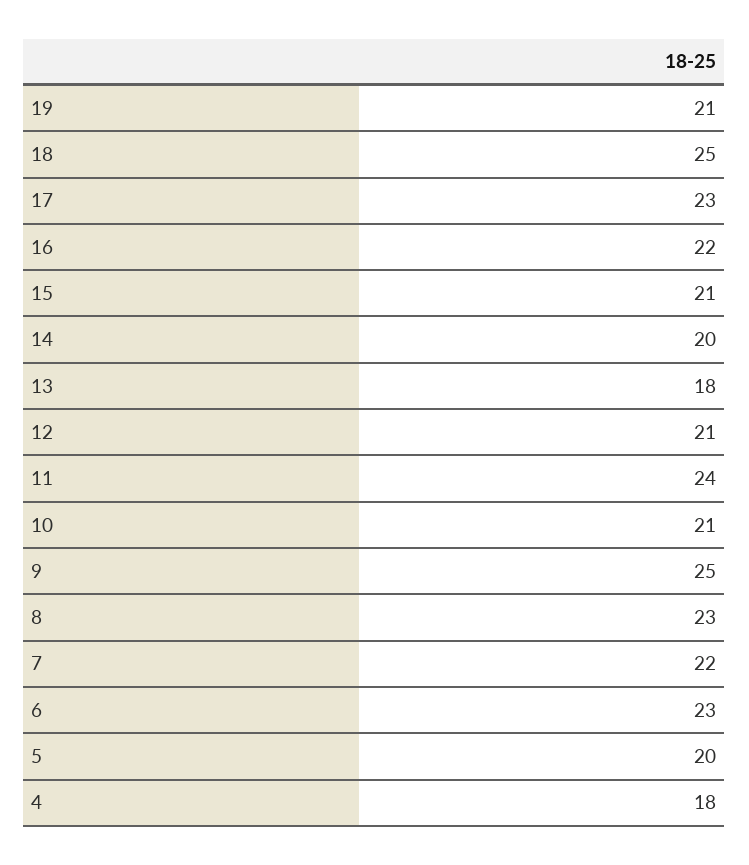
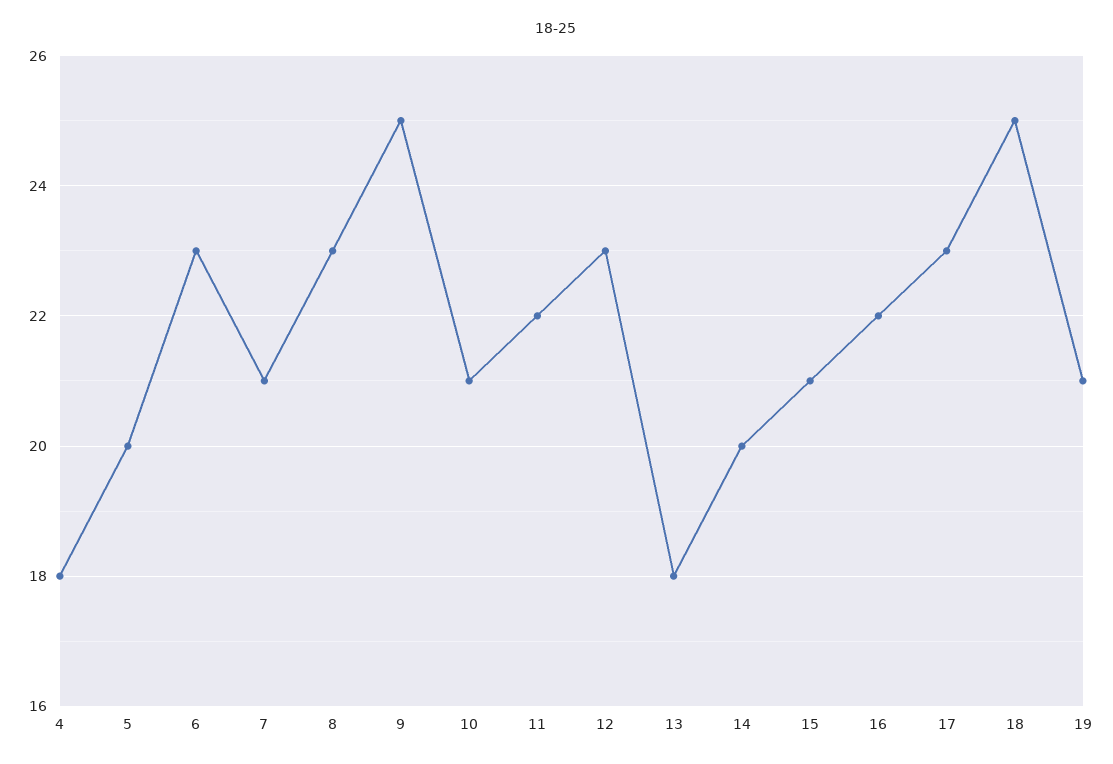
  {
    "19": 21,
    "18": 25,
    "17": 23,
    "16": 22,
    "15": 21,
    "14": 20,
    "13": 18,
-   "12": 21,
+   "12": 23,
-   "11": 24,
+   "11": 22,
    "10": 21,
    "9": 25,
    "8": 23,
-   "7": 22,
+   "7": 21,
    "6": 23,
    "5": 20,
    "4": 18
  }

